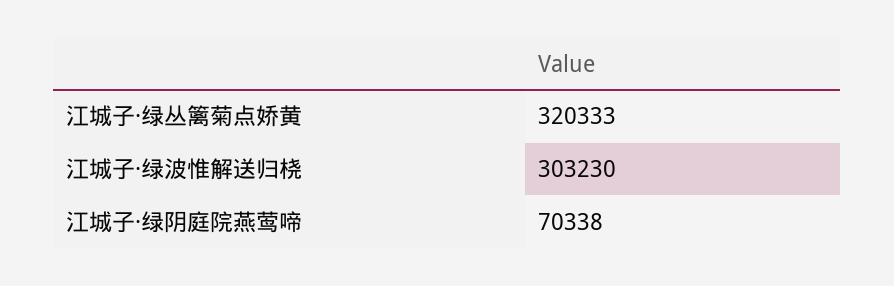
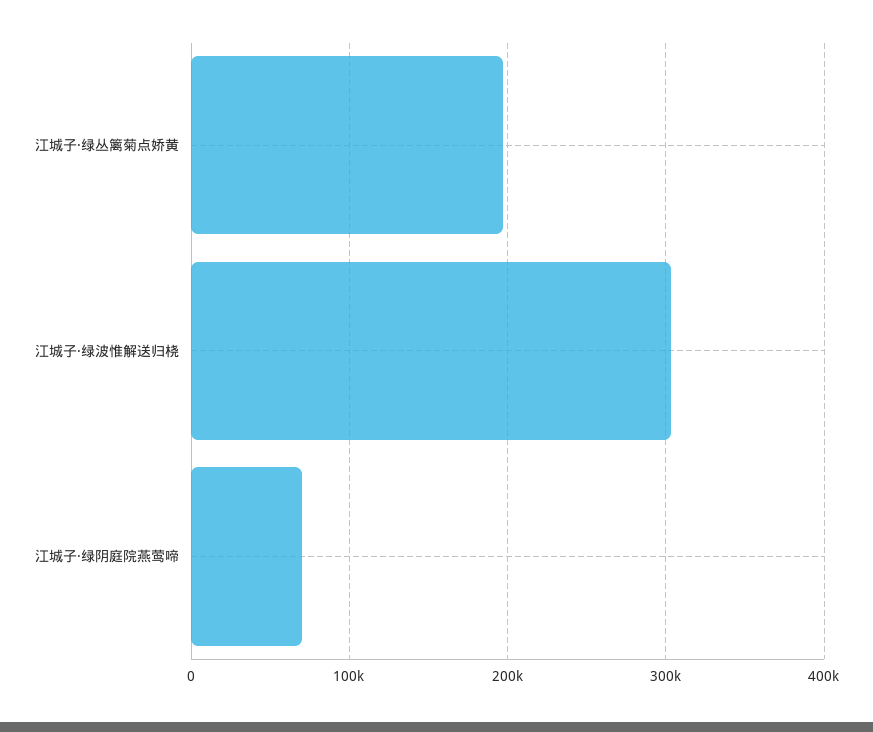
  {
-   "江城子·绿丛篱菊点娇黄": 320333,
+   "江城子·绿丛篱菊点娇黄": 200000,
    "江城子·绿波惟解送归桡": 303230,
    "江城子·绿阴庭院燕莺啼": 70338
  }

